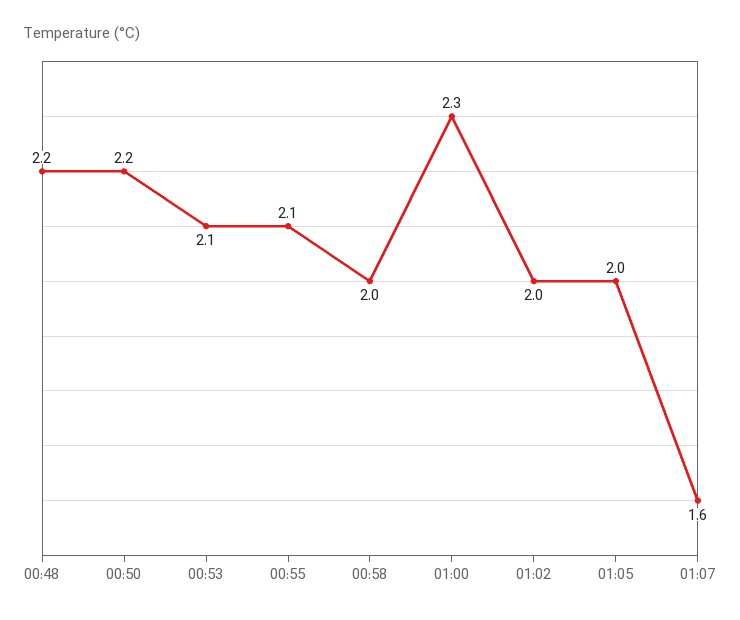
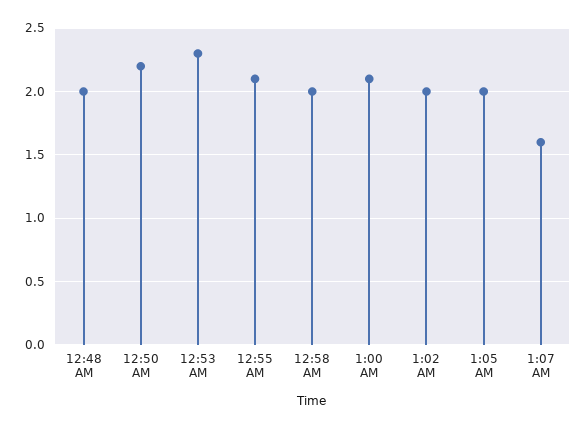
  {
-   "00:48": 2.2,
+   "00:48": 2,
    "00:50": 2.2,
-   "00:53": 2.1,
+   "00:53": 2.3,
    "00:55": 2.1,
    "00:58": 2,
-   "01:00": 2.3,
+   "01:00": 2.1,
    "01:02": 2,
    "01:05": 2,
    "01:07": 1.6
  }

